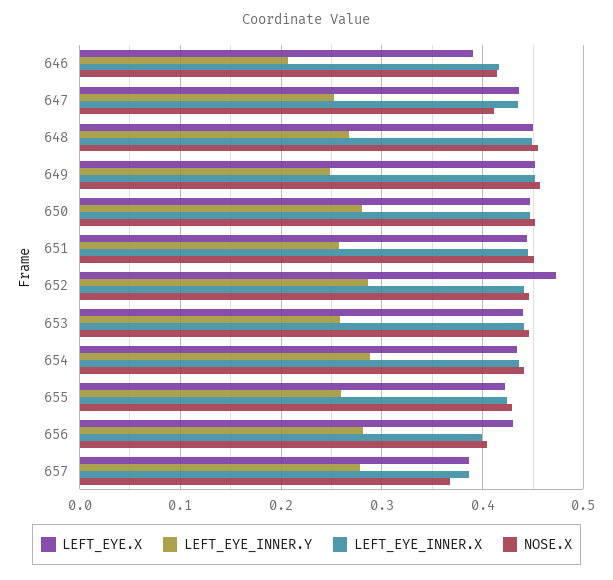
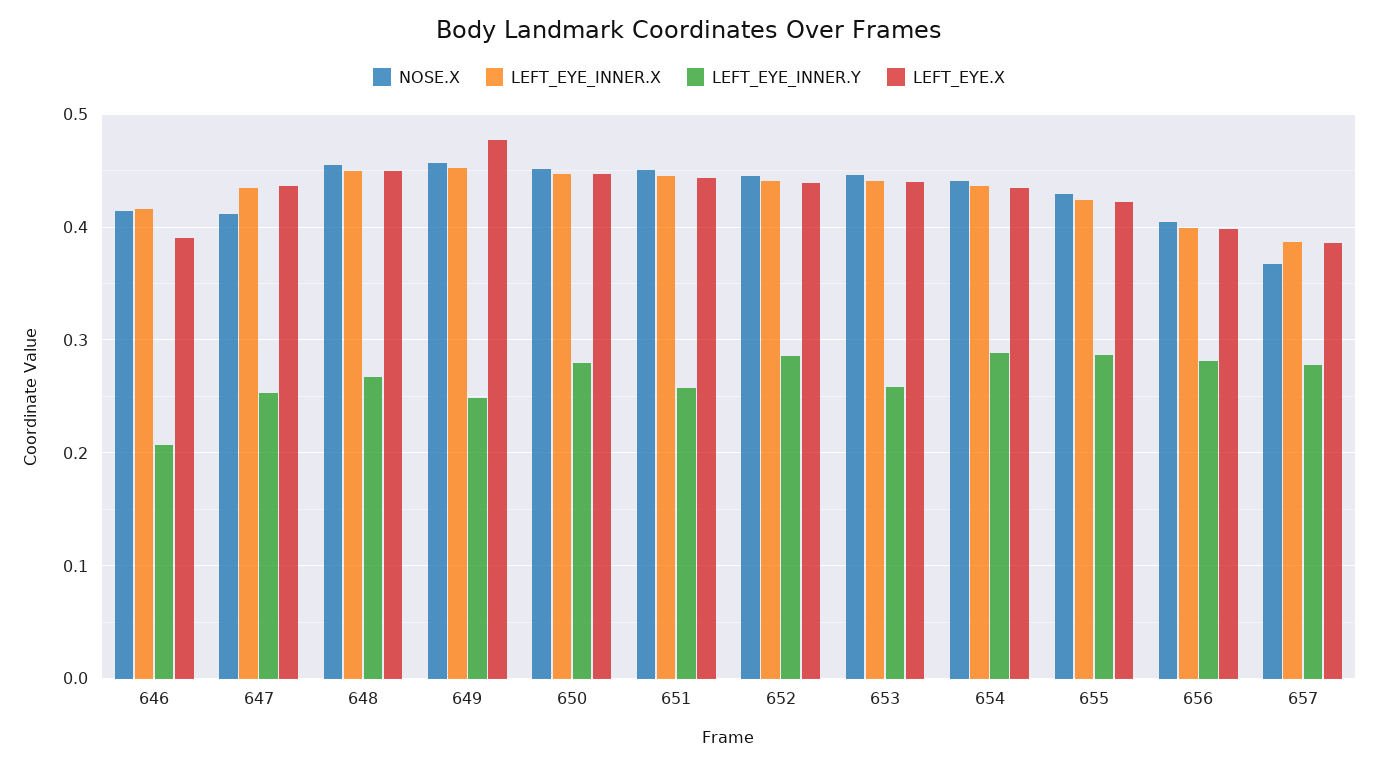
  {
    "LEFT_EYE.X": {
      "646": 0.39,
      "647": 0.44,
      "648": 0.45,
-     "649": 0.45,
+     "649": 0.48,
      "650": 0.45,
      "651": 0.44,
-     "652": 0.47,
+     "652": 0.44,
      "653": 0.44,
      "654": 0.43,
      "655": 0.42,
-     "656": 0.43,
+     "656": 0.4,
      "657": 0.39
    },
    "LEFT_EYE_INNER.Y": {
      "646": 0.21,
      "647": 0.25,
      "648": 0.27,
      "649": 0.25,
      "650": 0.28,
      "651": 0.26,
      "652": 0.29,
      "653": 0.26,
      "654": 0.29,
-     "655": 0.26,
+     "655": 0.29,
      "656": 0.28,
      "657": 0.28
    },
    "LEFT_EYE_INNER.X": {
      "646": 0.42,
      "647": 0.44,
      "648": 0.45,
      "649": 0.45,
      "650": 0.45,
      "651": 0.45,
      "652": 0.44,
      "653": 0.44,
      "654": 0.44,
      "655": 0.42,
      "656": 0.4,
      "657": 0.39
    },
    "NOSE.X": {
      "646": 0.41,
      "647": 0.41,
      "648": 0.46,
      "649": 0.46,
      "650": 0.45,
      "651": 0.45,
      "652": 0.45,
      "653": 0.45,
      "654": 0.44,
      "655": 0.43,
      "656": 0.4,
      "657": 0.37
    }
  }

